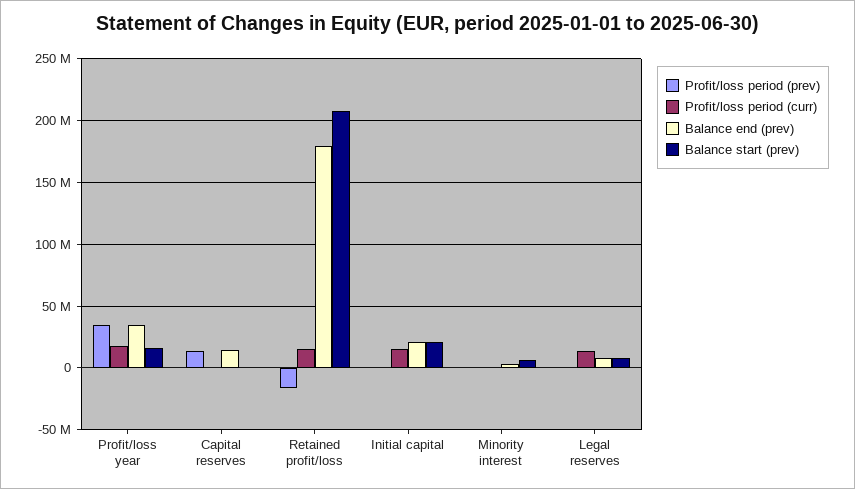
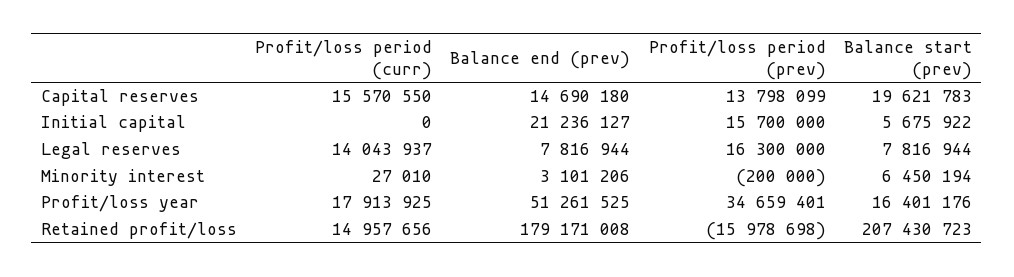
  {
    "Profit/loss period (prev)": {
      "Profit/loss year": 34659401,
      "Capital reserves": 13798099,
      "Retained profit/loss": -15978698,
-     "Initial capital": 0,
+     "Initial capital": 15700000,
      "Minority interest": -200000,
-     "Legal reserves": 0
+     "Legal reserves": 16300000
    },
    "Profit/loss period (curr)": {
      "Profit/loss year": 17913925,
-     "Capital reserves": 0,
+     "Capital reserves": 15570550,
      "Retained profit/loss": 14957656,
-     "Initial capital": 15000000,
+     "Initial capital": 0,
      "Minority interest": 27010,
      "Legal reserves": 14043937
    },
    "Balance end (prev)": {
-     "Profit/loss year": 35000000,
+     "Profit/loss year": 51261525,
      "Capital reserves": 14690180,
      "Retained profit/loss": 179171008,
      "Initial capital": 21236127,
      "Minority interest": 3101206,
      "Legal reserves": 7816944
    },
    "Balance start (prev)": {
      "Profit/loss year": 16401176,
-     "Capital reserves": 0,
+     "Capital reserves": 19621783,
      "Retained profit/loss": 207430723,
-     "Initial capital": 20000000,
+     "Initial capital": 5675922,
      "Minority interest": 6450194,
      "Legal reserves": 7816944
    }
  }

